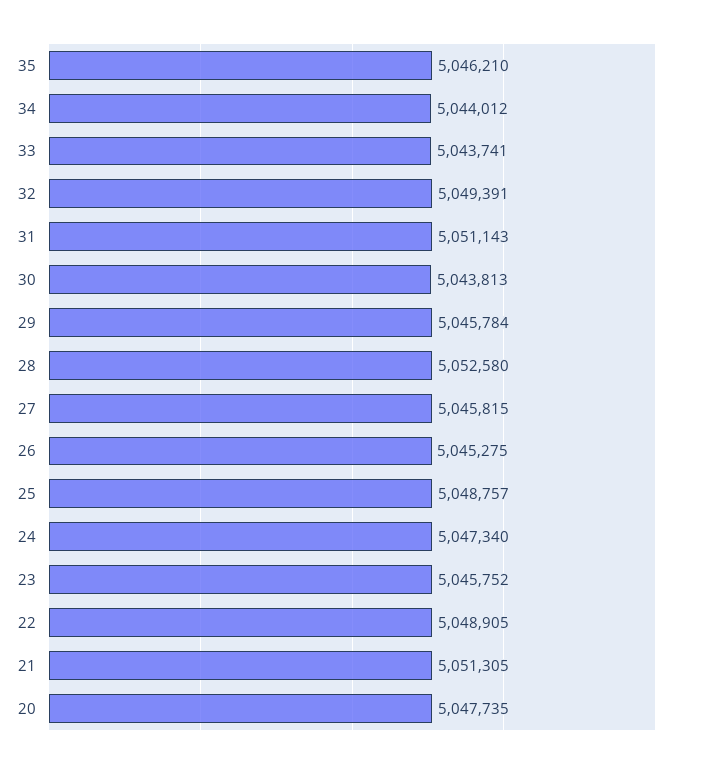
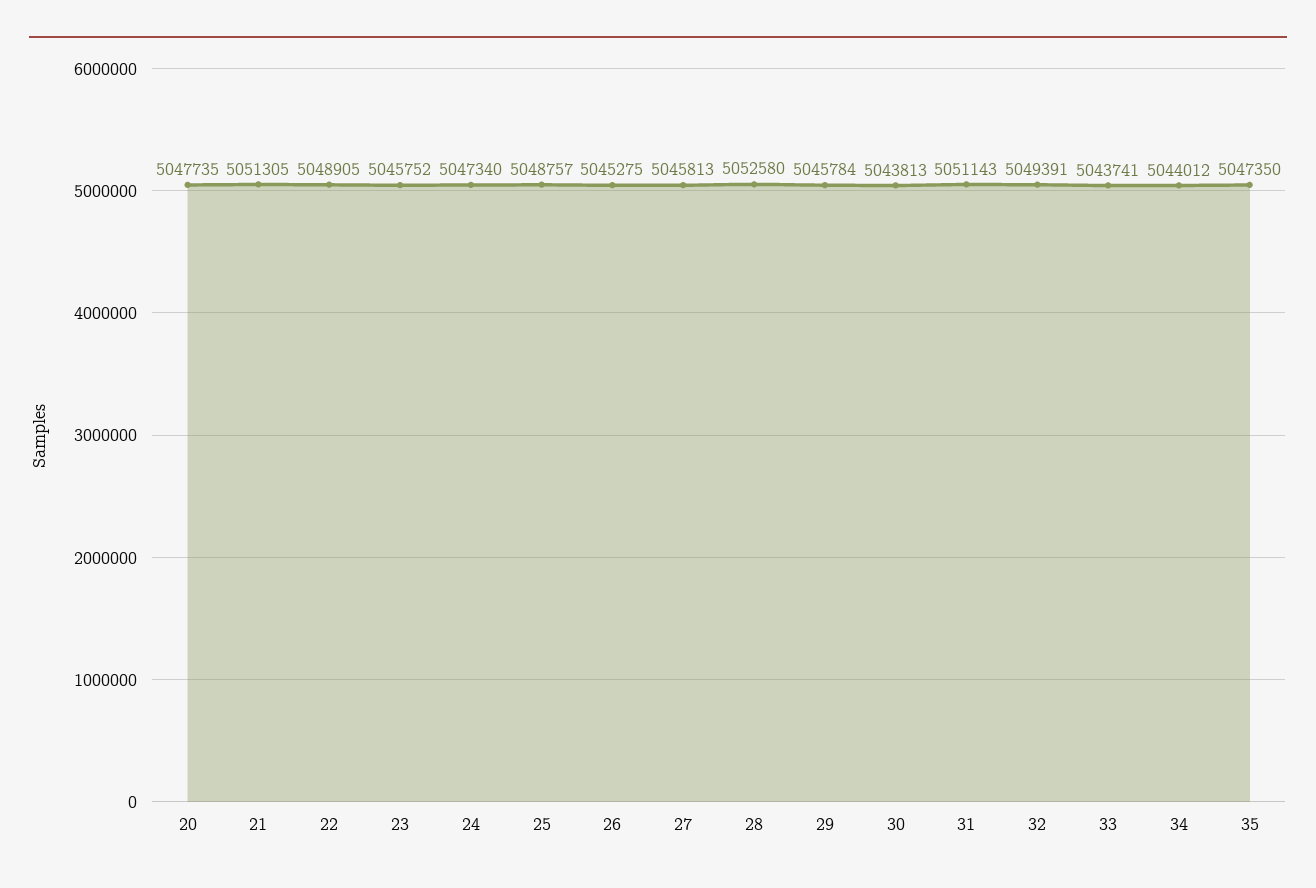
  {
-   "35": 5046210,
+   "35": 5047350,
    "34": 5044012,
    "33": 5043741,
    "32": 5049391,
    "31": 5051143,
    "30": 5043813,
    "29": 5045784,
    "28": 5052580,
-   "27": 5045815,
+   "27": 5045813,
    "26": 5045275,
    "25": 5048757,
    "24": 5047340,
    "23": 5045752,
    "22": 5048905,
    "21": 5051305,
    "20": 5047735
  }

